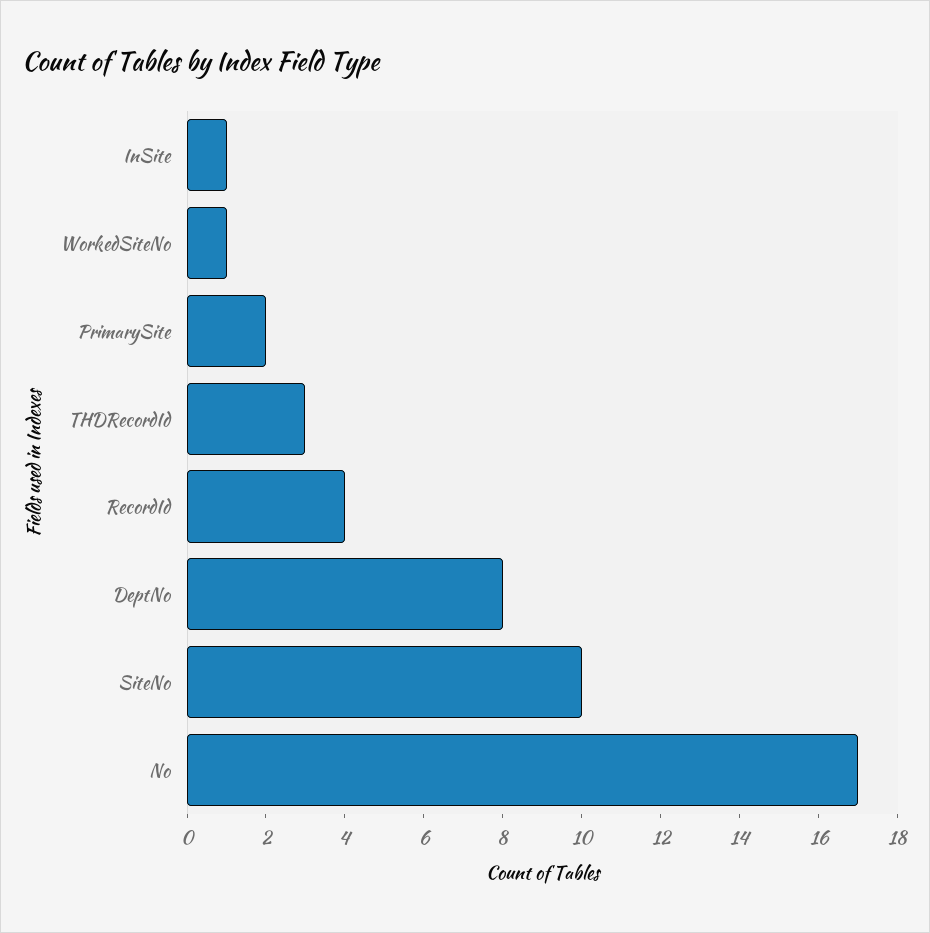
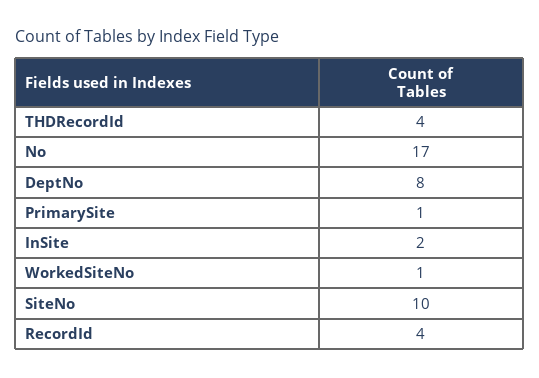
  {
-   "InSite": 1,
+   "InSite": 2,
    "WorkedSiteNo": 1,
-   "PrimarySite": 2,
+   "PrimarySite": 1,
-   "THDRecordId": 3,
+   "THDRecordId": 4,
    "RecordId": 4,
    "DeptNo": 8,
    "SiteNo": 10,
    "No": 17
  }

